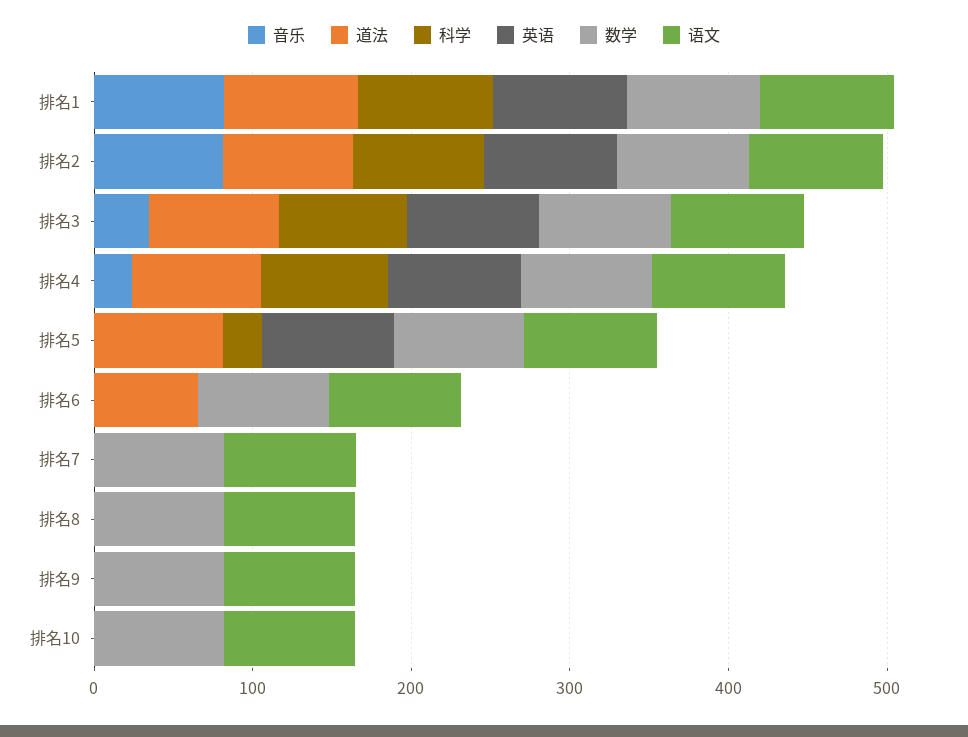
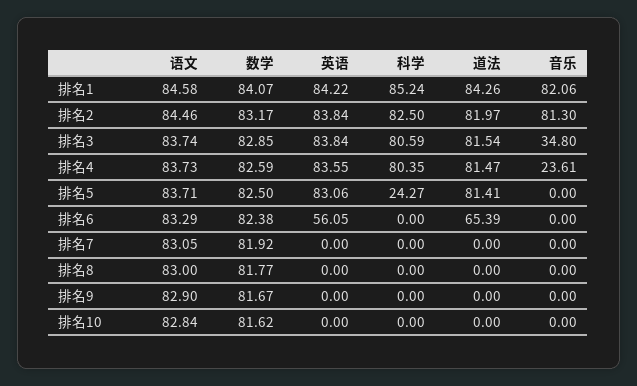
  {
    "音乐": {
      "排名1": 82.06,
      "排名2": 81.3,
      "排名3": 34.8,
      "排名4": 23.61,
      "排名5": 0,
      "排名6": 0,
      "排名7": 0,
      "排名8": 0,
      "排名9": 0,
      "排名10": 0
    },
    "道法": {
      "排名1": 84.26,
      "排名2": 81.97,
      "排名3": 81.54,
      "排名4": 81.47,
      "排名5": 81.41,
      "排名6": 65.39,
      "排名7": 0,
      "排名8": 0,
      "排名9": 0,
      "排名10": 0
    },
    "科学": {
      "排名1": 85.24,
      "排名2": 82.5,
      "排名3": 80.59,
      "排名4": 80.35,
      "排名5": 24.27,
      "排名6": 0,
      "排名7": 0,
      "排名8": 0,
      "排名9": 0,
      "排名10": 0
    },
    "英语": {
      "排名1": 84.22,
      "排名2": 83.84,
      "排名3": 83.84,
      "排名4": 83.55,
      "排名5": 83.06,
-     "排名6": 0,
+     "排名6": 56.05,
      "排名7": 0,
      "排名8": 0,
      "排名9": 0,
      "排名10": 0
    },
    "数学": {
      "排名1": 84.07,
      "排名2": 83.17,
      "排名3": 82.85,
      "排名4": 82.59,
      "排名5": 82.5,
      "排名6": 82.38,
      "排名7": 81.92,
      "排名8": 81.77,
      "排名9": 81.67,
      "排名10": 81.62
    },
    "语文": {
      "排名1": 84.58,
      "排名2": 84.46,
      "排名3": 83.74,
      "排名4": 83.73,
      "排名5": 83.71,
      "排名6": 83.29,
      "排名7": 83.05,
      "排名8": 83,
      "排名9": 82.9,
      "排名10": 82.84
    }
  }

